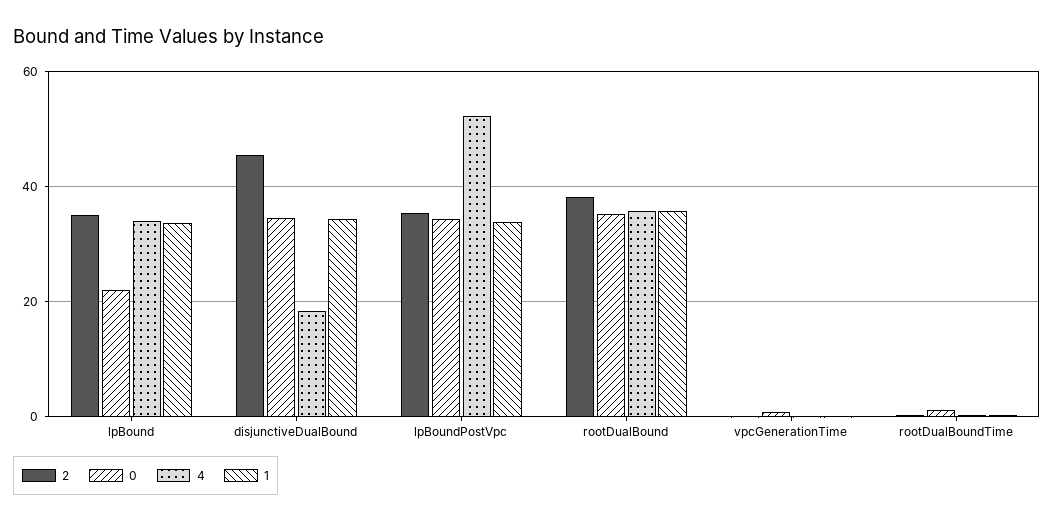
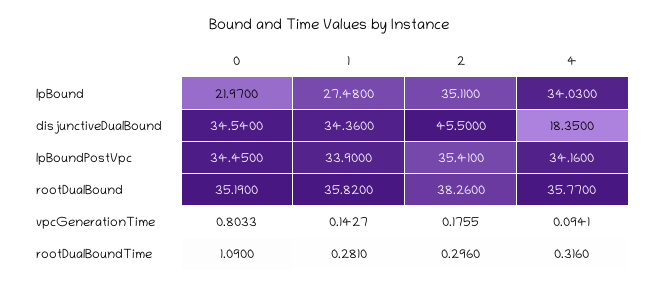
  {
    "2": {
      "lpBound": 35.11,
      "disjunctiveDualBound": 45.5,
      "lpBoundPostVpc": 35.41,
      "rootDualBound": 38.26,
      "vpcGenerationTime": 0.1755,
      "rootDualBoundTime": 0.296
    },
    "0": {
      "lpBound": 21.97,
      "disjunctiveDualBound": 34.54,
      "lpBoundPostVpc": 34.45,
      "rootDualBound": 35.19,
      "vpcGenerationTime": 0.8033,
      "rootDualBoundTime": 1.09
    },
    "4": {
      "lpBound": 34.03,
      "disjunctiveDualBound": 18.35,
-     "lpBoundPostVpc": 52,
+     "lpBoundPostVpc": 34.16,
      "rootDualBound": 35.77,
      "vpcGenerationTime": 0.0941,
      "rootDualBoundTime": 0.316
    },
    "1": {
-     "lpBound": 34,
+     "lpBound": 27.48,
      "disjunctiveDualBound": 34.36,
      "lpBoundPostVpc": 33.9,
      "rootDualBound": 35.82,
      "vpcGenerationTime": 0.1427,
      "rootDualBoundTime": 0.281
    }
  }

